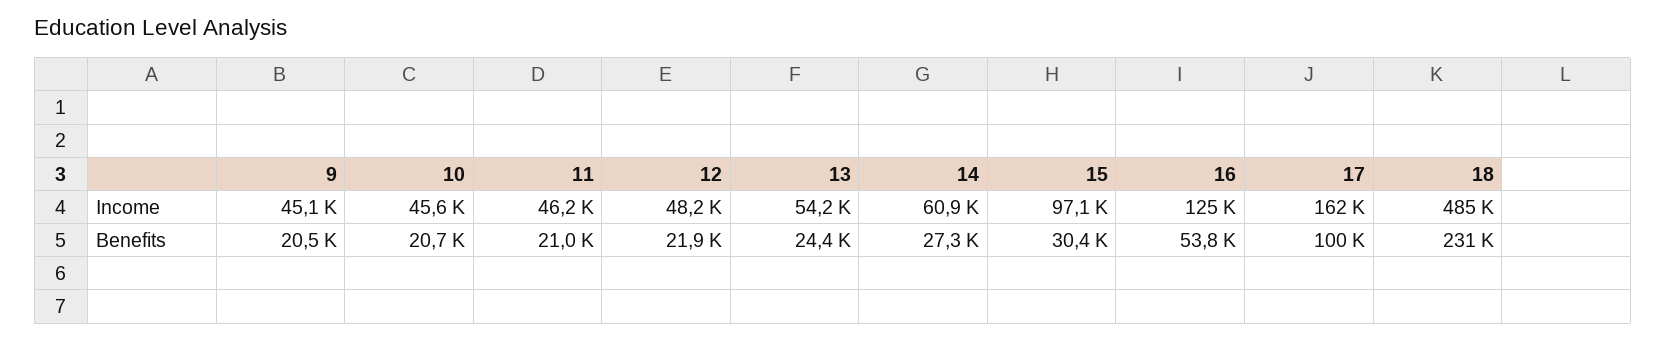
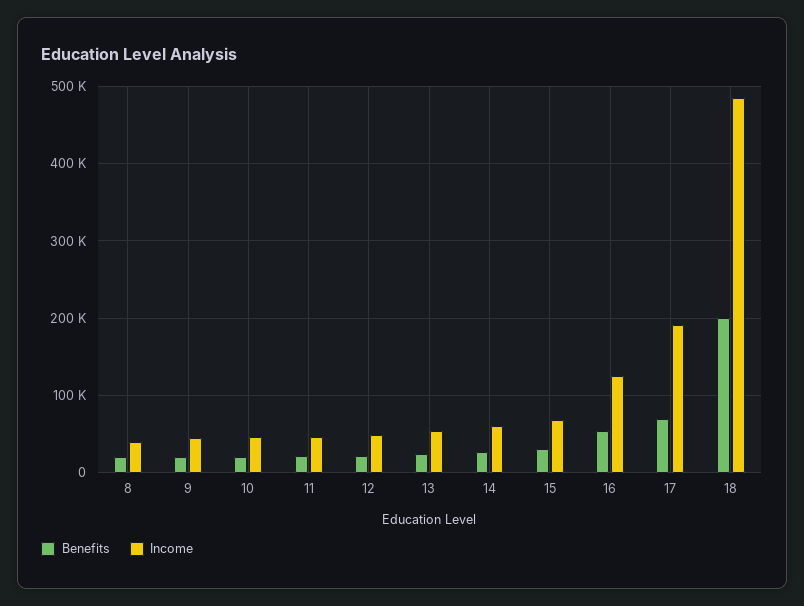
  {
    "Income": {
      "9": 45100,
      "10": 45600,
      "11": 46200,
      "12": 48200,
      "13": 54200,
      "14": 60900,
-     "15": 97100,
+     "15": 70000,
      "16": 125000,
-     "17": 162000,
+     "17": 190000,
-     "18": 485000
+     "18": 485000,
+     "8": 40000
    },
    "Benefits": {
      "9": 20500,
      "10": 20700,
      "11": 21000,
      "12": 21900,
      "13": 24400,
      "14": 27300,
      "15": 30400,
      "16": 53800,
-     "17": 100000,
+     "17": 70000,
-     "18": 231000
+     "18": 200000,
+     "8": 20000
    }
  }

